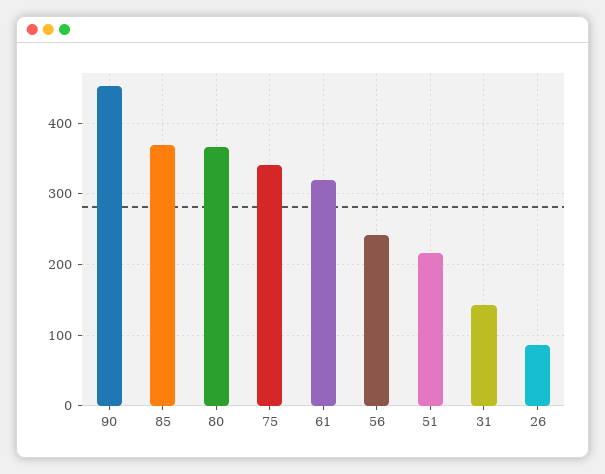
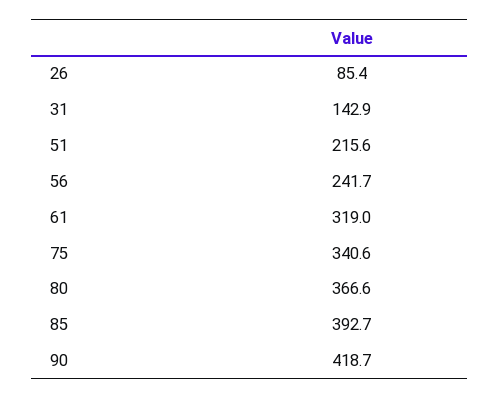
  {
-   "90": 450,
+   "90": 418.7,
-   "85": 370,
+   "85": 392.7,
    "80": 366.6,
    "75": 340.6,
    "61": 319,
    "56": 241.7,
    "51": 215.6,
    "31": 142.9,
    "26": 85.4
  }

